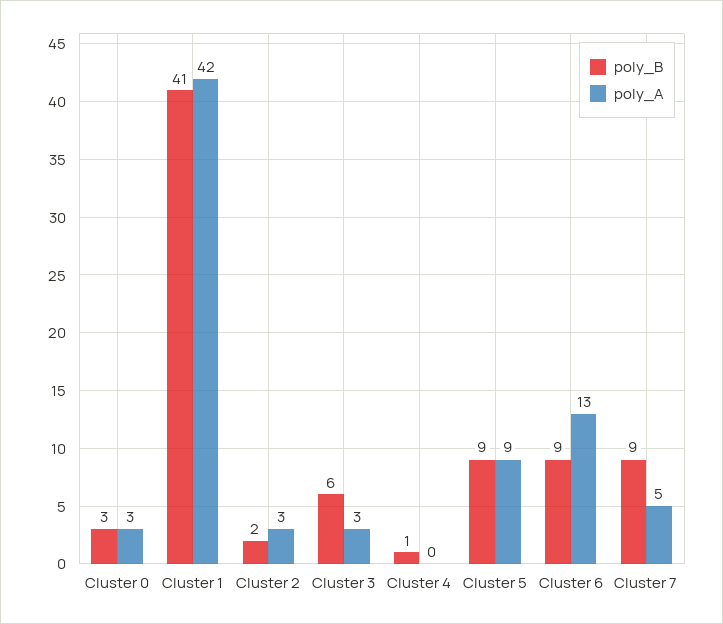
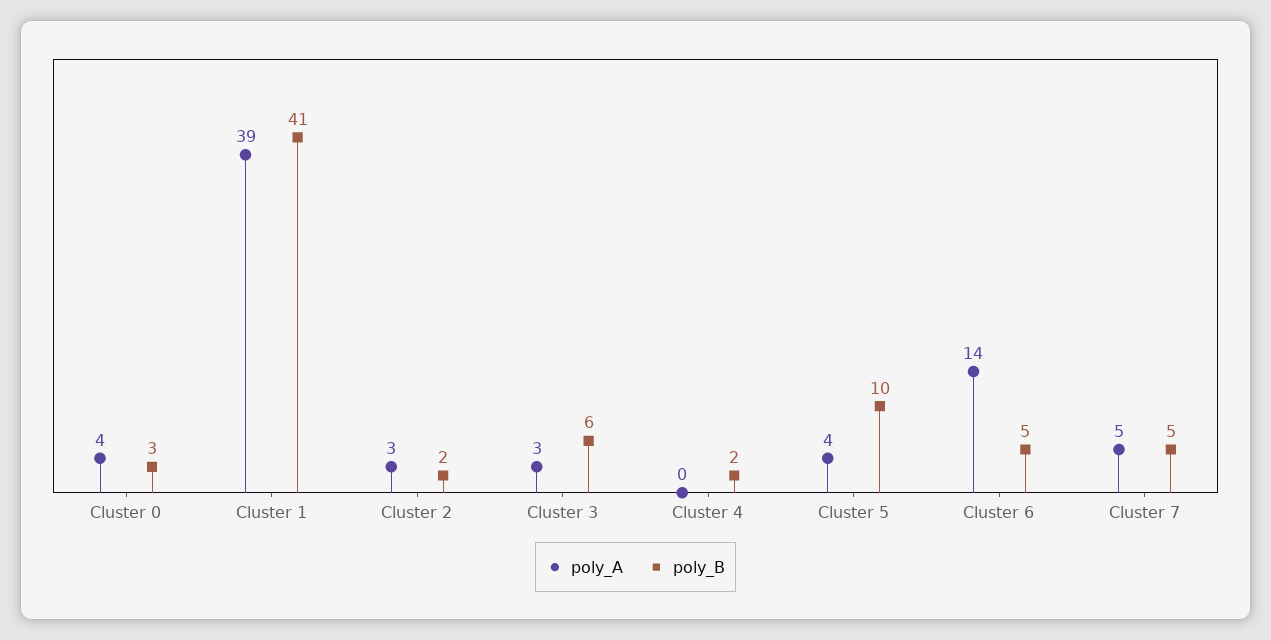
  {
    "poly_B": {
      "Cluster 0": 3,
      "Cluster 1": 41,
      "Cluster 2": 2,
      "Cluster 3": 6,
-     "Cluster 4": 1,
+     "Cluster 4": 2,
-     "Cluster 5": 9,
+     "Cluster 5": 10,
-     "Cluster 6": 9,
+     "Cluster 6": 5,
-     "Cluster 7": 9
+     "Cluster 7": 5
    },
    "poly_A": {
-     "Cluster 0": 3,
+     "Cluster 0": 4,
-     "Cluster 1": 42,
+     "Cluster 1": 39,
      "Cluster 2": 3,
      "Cluster 3": 3,
      "Cluster 4": 0,
-     "Cluster 5": 9,
+     "Cluster 5": 4,
-     "Cluster 6": 13,
+     "Cluster 6": 14,
      "Cluster 7": 5
    }
  }

